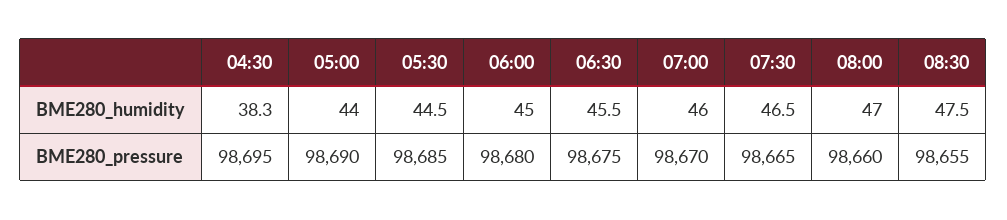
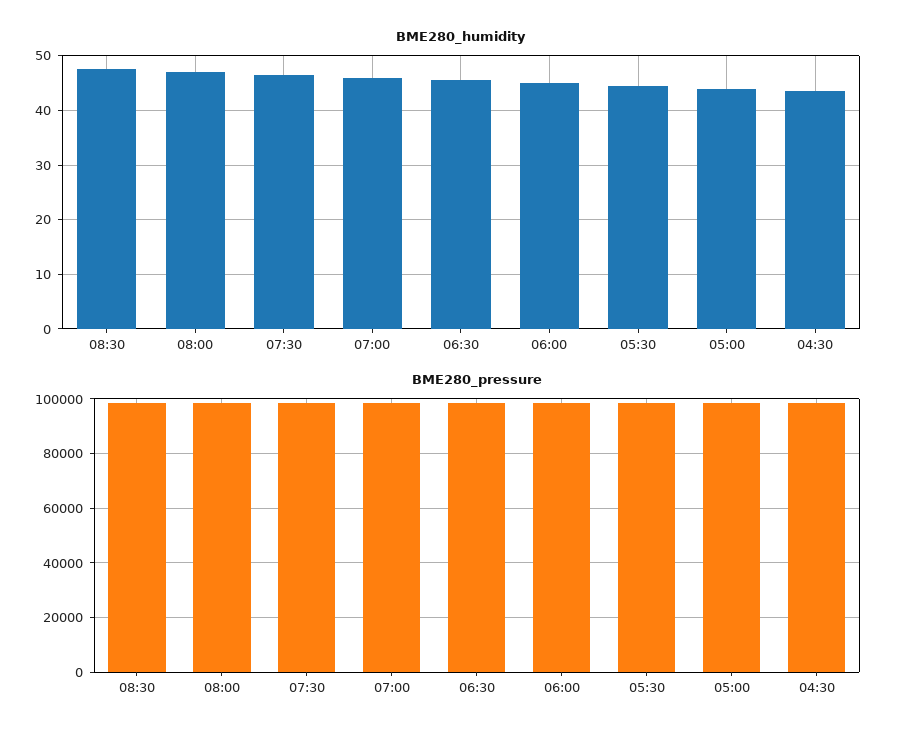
  {
    "BME280_humidity": {
-     "04:30": 38.3,
+     "04:30": 44,
      "05:00": 44,
      "05:30": 44.5,
      "06:00": 45,
      "06:30": 45.5,
      "07:00": 46,
      "07:30": 46.5,
      "08:00": 47,
      "08:30": 47.5
    },
    "BME280_pressure": {
      "04:30": 98695,
      "05:00": 98690,
      "05:30": 98685,
      "06:00": 98680,
      "06:30": 98675,
      "07:00": 98670,
      "07:30": 98665,
      "08:00": 98660,
      "08:30": 98655
    }
  }

